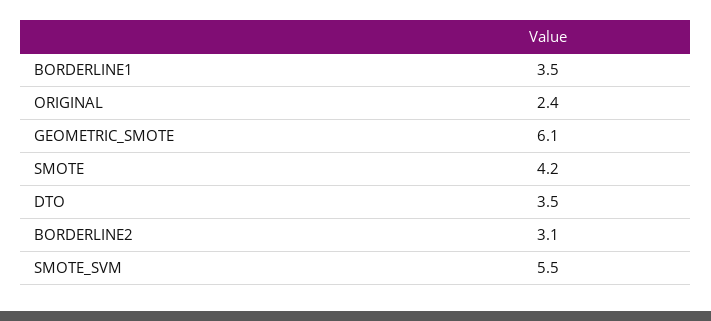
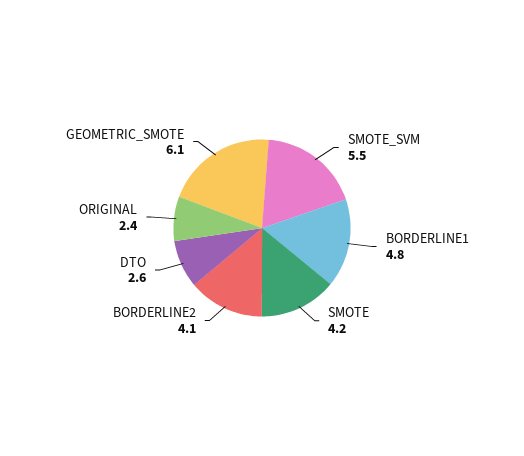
  {
-   "BORDERLINE1": 3.5,
+   "BORDERLINE1": 4.8,
    "ORIGINAL": 2.4,
    "GEOMETRIC_SMOTE": 6.1,
    "SMOTE": 4.2,
-   "DTO": 3.5,
+   "DTO": 2.6,
-   "BORDERLINE2": 3.1,
+   "BORDERLINE2": 4.1,
    "SMOTE_SVM": 5.5
  }

